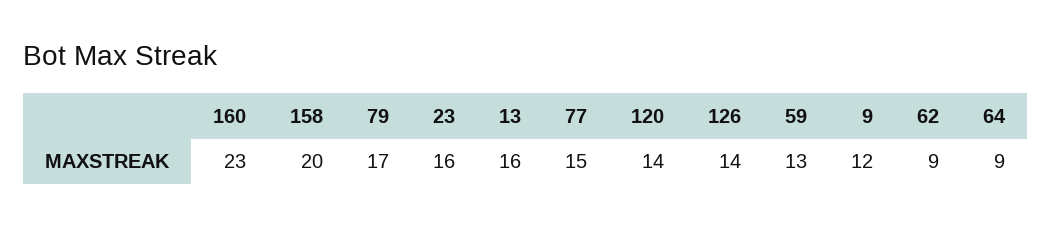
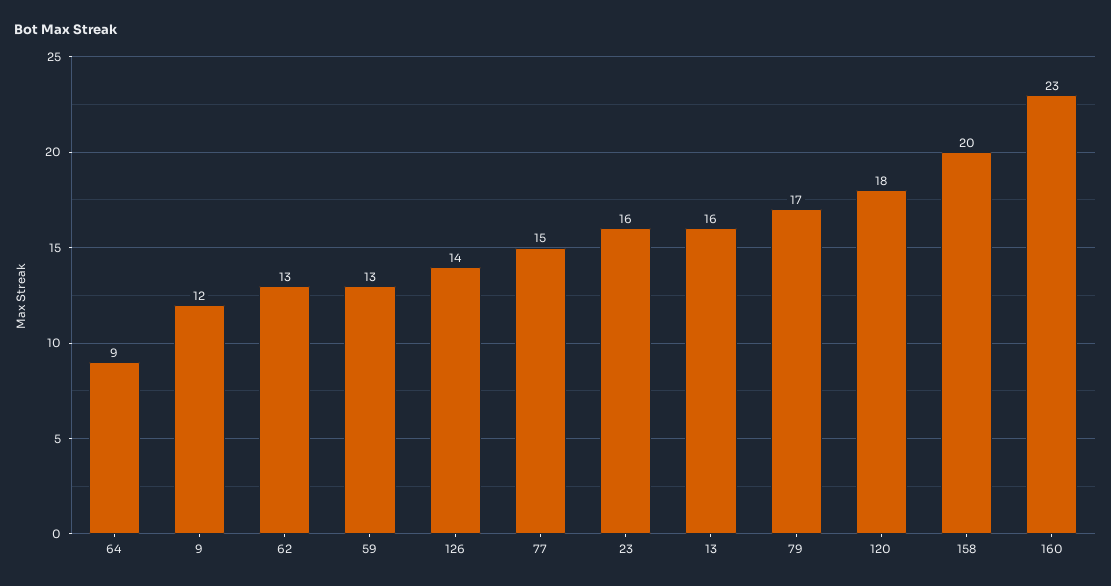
  {
    "160": 23,
    "158": 20,
    "79": 17,
    "23": 16,
    "13": 16,
    "77": 15,
-   "120": 14,
+   "120": 18,
    "126": 14,
    "59": 13,
    "9": 12,
-   "62": 9,
+   "62": 13,
    "64": 9
  }

